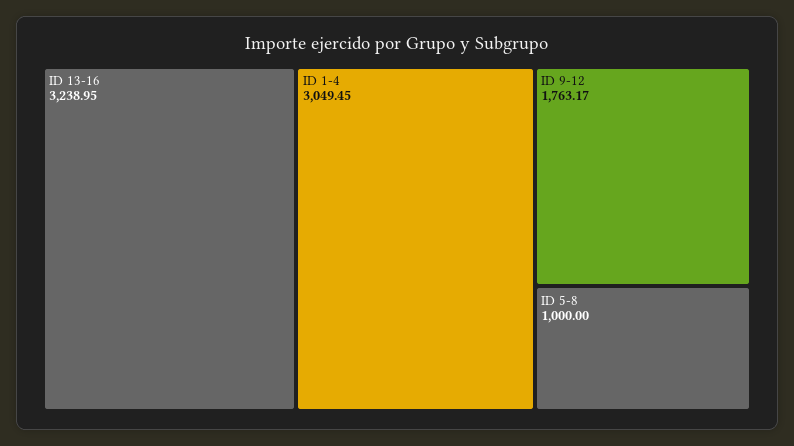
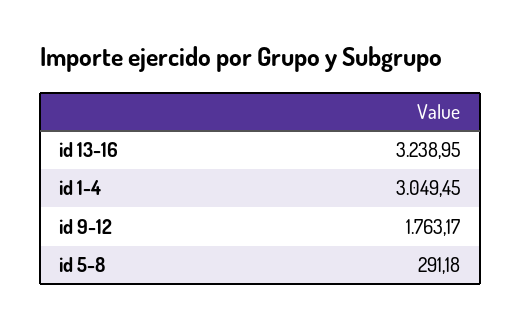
  {
    "ID 13-16": 3238.95,
    "ID 1-4": 3049.45,
    "ID 9-12": 1763.17,
-   "ID 5-8": 1000
+   "ID 5-8": 291.18
  }

